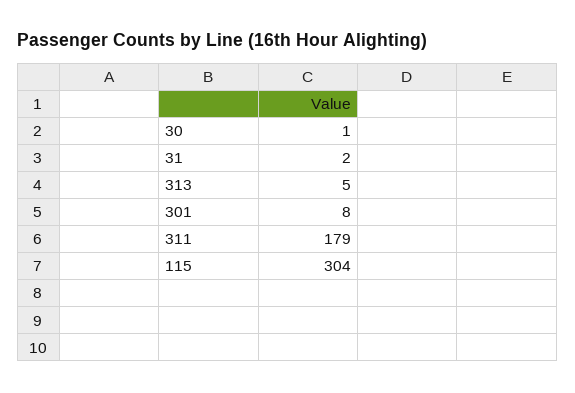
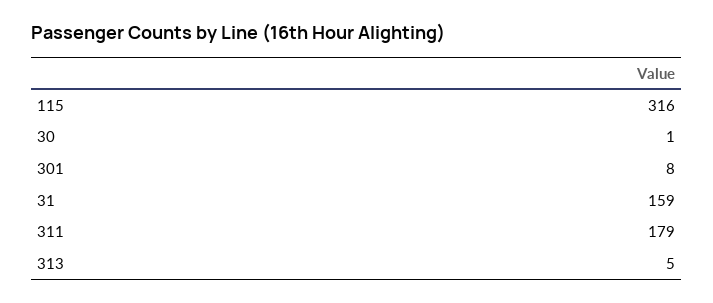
  {
    "30": 1,
-   "31": 2,
+   "31": 159,
    "313": 5,
    "301": 8,
    "311": 179,
-   "115": 304
+   "115": 316
  }

